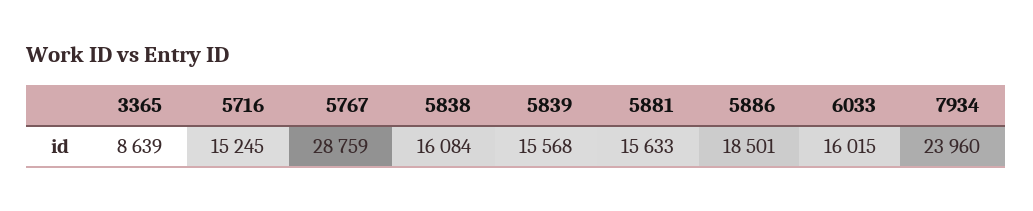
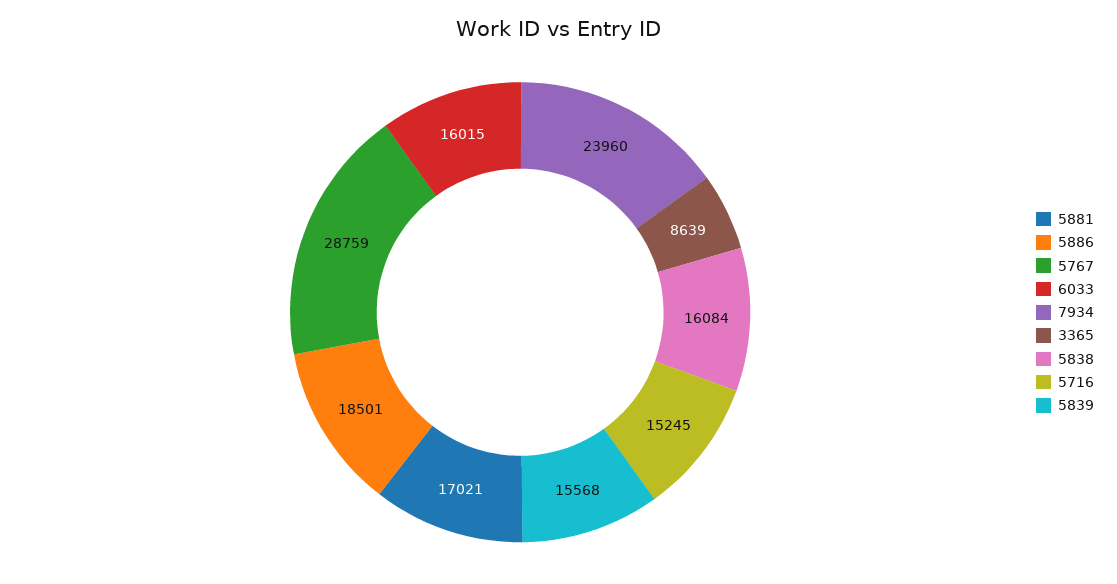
  {
    "3365": 8639,
    "5716": 15245,
    "5767": 28759,
    "5838": 16084,
    "5839": 15568,
-   "5881": 15633,
+   "5881": 17021,
    "5886": 18501,
    "6033": 16015,
    "7934": 23960
  }

